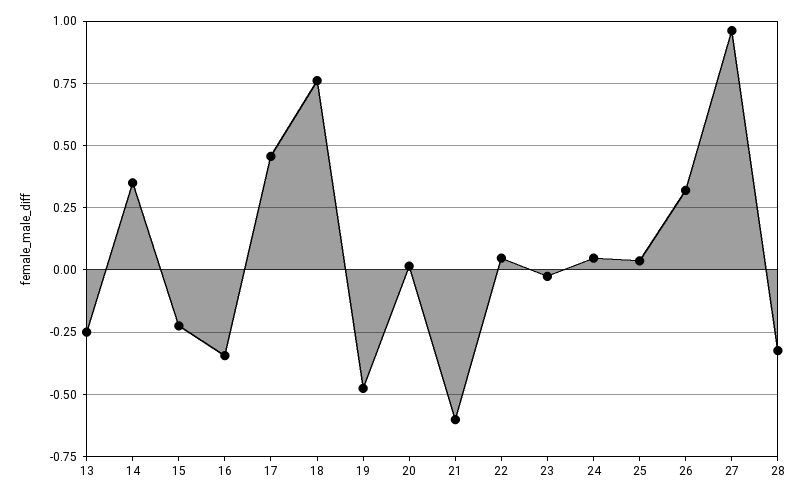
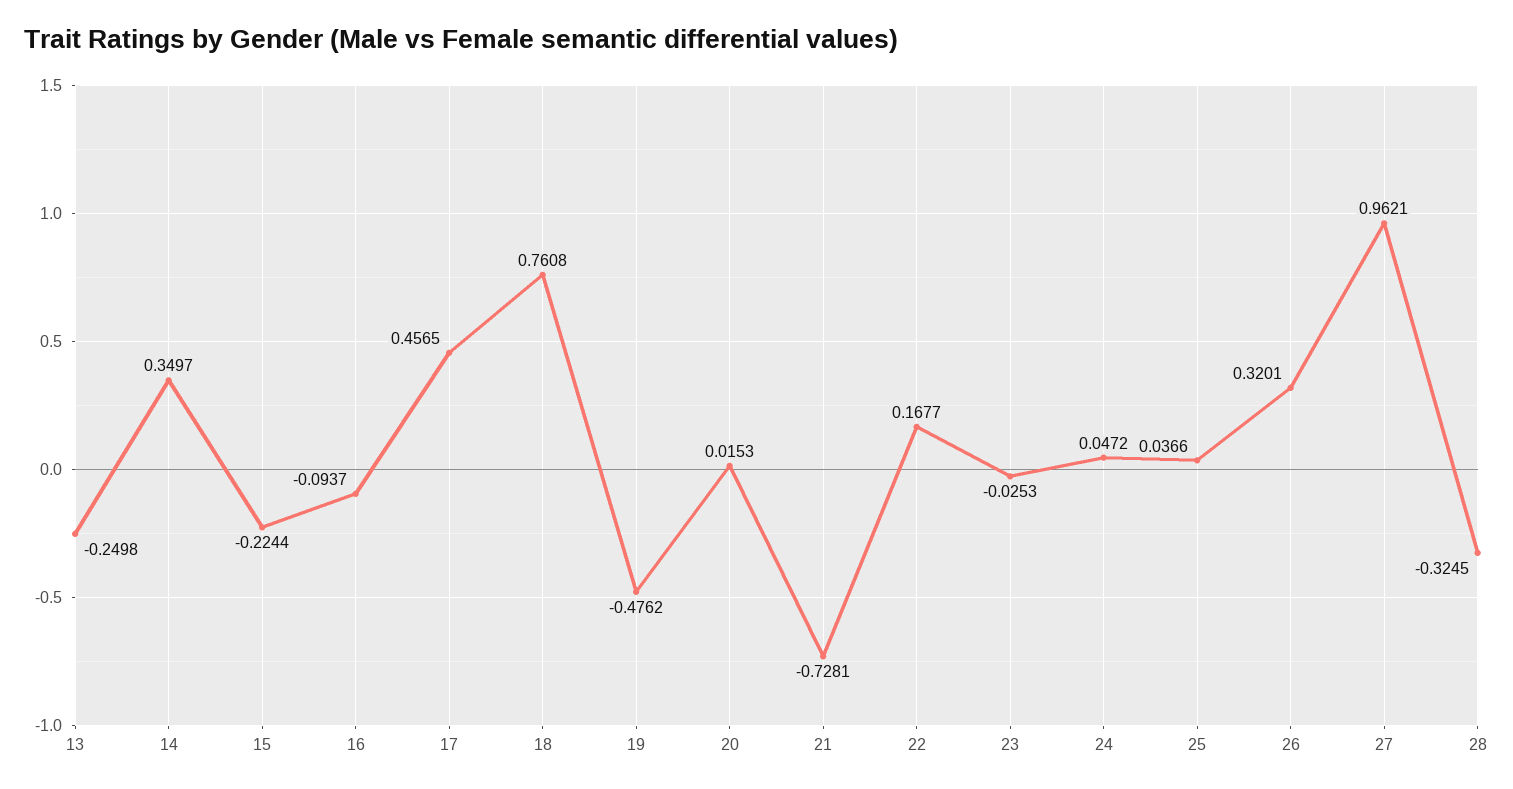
  {
    "13": -0.2498,
    "14": 0.3497,
    "15": -0.2244,
-   "16": -0.35,
+   "16": -0.0937,
    "17": 0.4565,
    "18": 0.7608,
    "19": -0.4762,
    "20": 0.0153,
-   "21": -0.6,
+   "21": -0.7281,
-   "22": 0.05,
+   "22": 0.1677,
    "23": -0.0253,
    "24": 0.0472,
    "25": 0.0366,
    "26": 0.3201,
    "27": 0.9621,
    "28": -0.3245
  }

